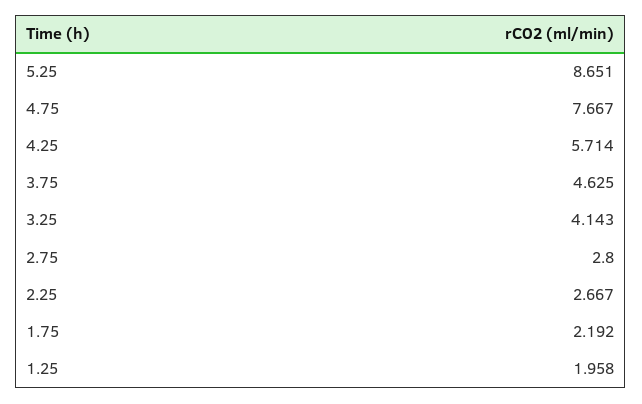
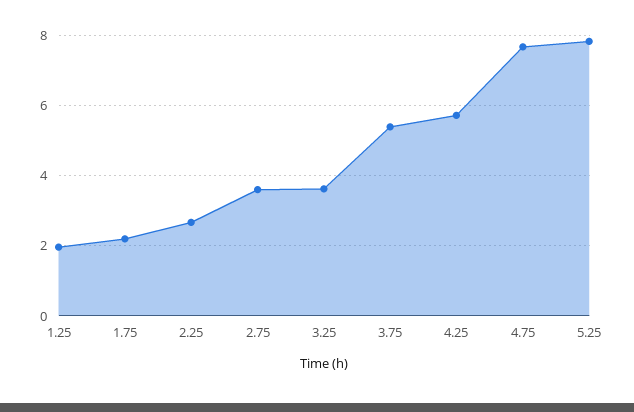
  {
-   "5.25": 8.651,
+   "5.25": 7.8,
    "4.75": 7.667,
    "4.25": 5.714,
-   "3.75": 4.625,
+   "3.75": 5.4,
-   "3.25": 4.143,
+   "3.25": 3.6,
-   "2.75": 2.8,
+   "2.75": 3.6,
    "2.25": 2.667,
    "1.75": 2.192,
    "1.25": 1.958
  }

